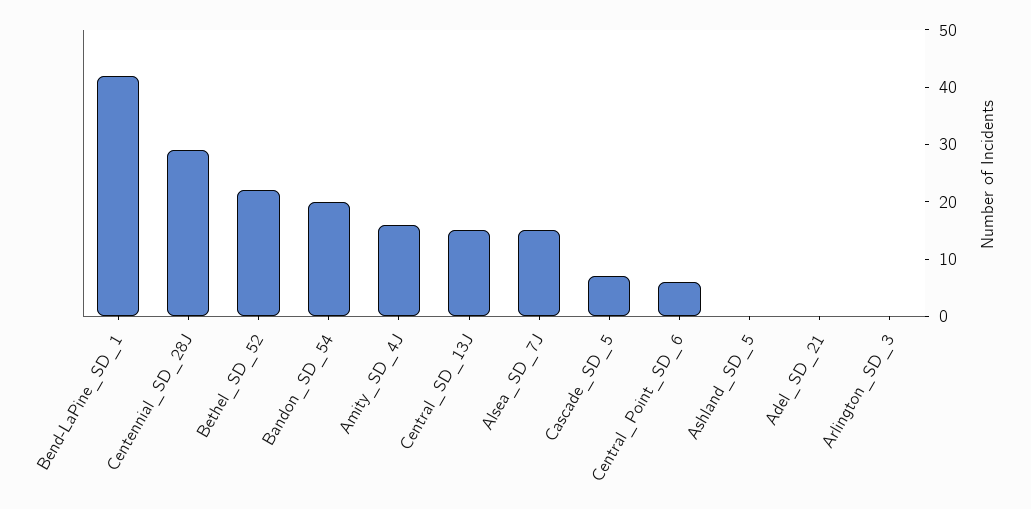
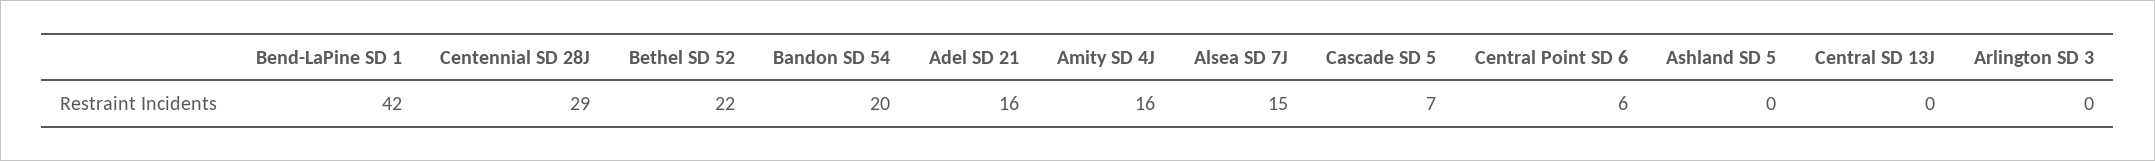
  {
    "Bend-LaPine_SD_1": 42,
    "Centennial_SD_28J": 29,
    "Bethel_SD_52": 22,
    "Bandon_SD_54": 20,
    "Amity_SD_4J": 16,
-   "Central_SD_13J": 15,
+   "Central_SD_13J": 0,
    "Alsea_SD_7J": 15,
    "Cascade_SD_5": 7,
    "Central_Point_SD_6": 6,
    "Ashland_SD_5": 0,
-   "Adel_SD_21": 0,
+   "Adel_SD_21": 16,
    "Arlington_SD_3": 0
  }

